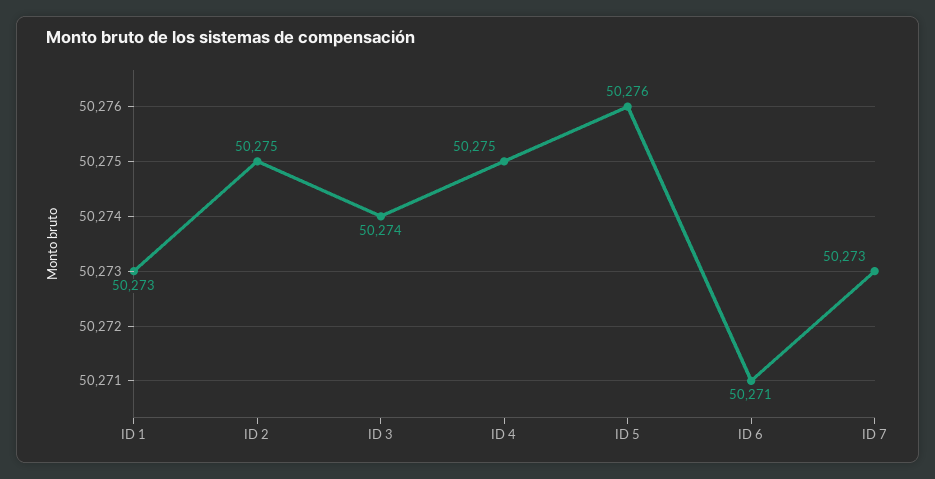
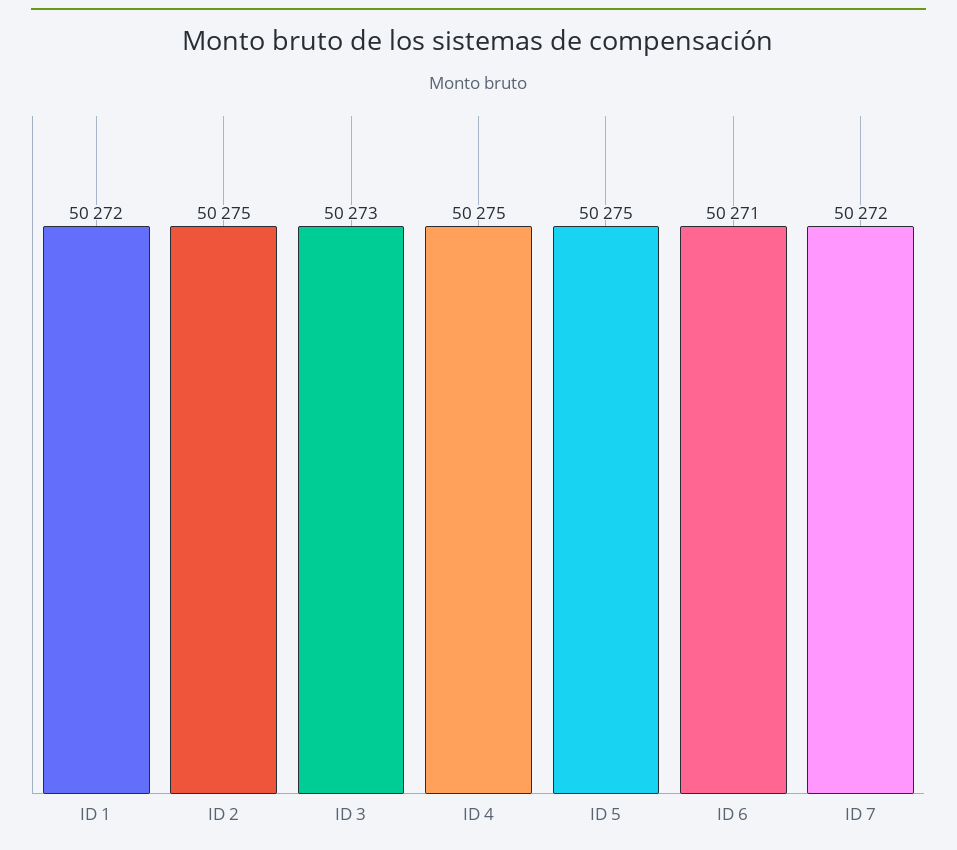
  {
-   "ID 1": 50273,
+   "ID 1": 50272,
    "ID 2": 50275,
-   "ID 3": 50274,
+   "ID 3": 50273,
    "ID 4": 50275,
-   "ID 5": 50276,
+   "ID 5": 50275,
    "ID 6": 50271,
-   "ID 7": 50273
+   "ID 7": 50272
  }

